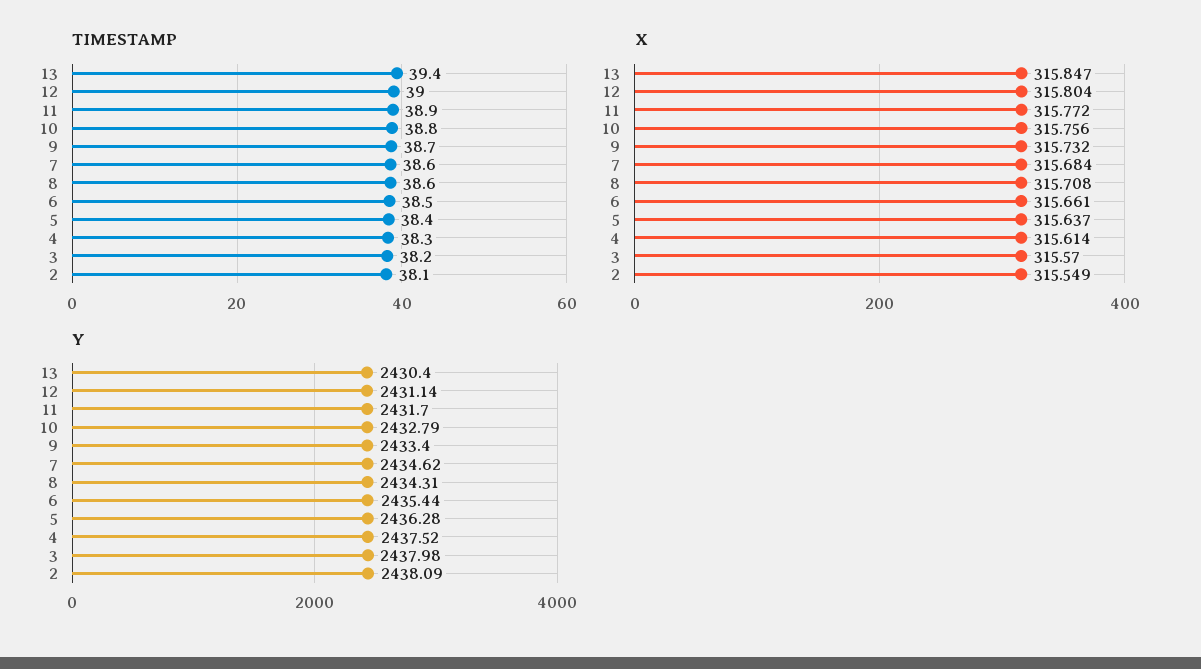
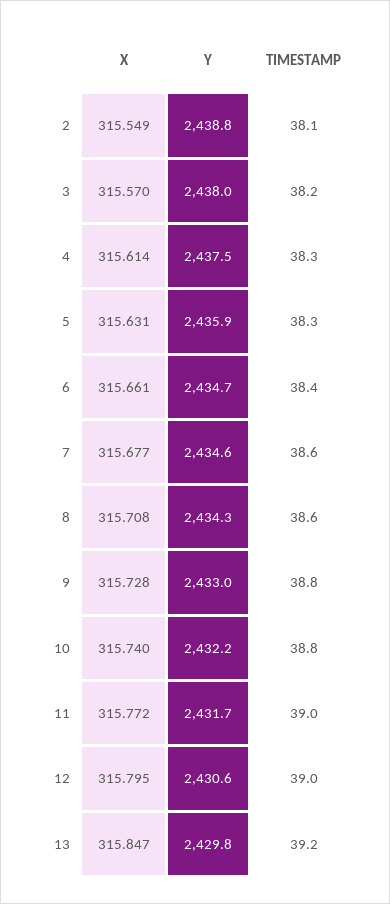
  {
    "TIMESTAMP": {
-     "13": 39.4,
+     "13": 39.2,
      "12": 39,
-     "11": 38.9,
+     "11": 39,
      "10": 38.8,
-     "9": 38.7,
+     "9": 38.8,
      "7": 38.6,
      "8": 38.6,
-     "6": 38.5,
+     "6": 38.4,
-     "5": 38.4,
+     "5": 38.3,
      "4": 38.3,
      "3": 38.2,
      "2": 38.1
    },
    "X": {
      "13": 315.847,
-     "12": 315.804,
+     "12": 315.795,
      "11": 315.772,
-     "10": 315.756,
+     "10": 315.74,
-     "9": 315.732,
+     "9": 315.728,
-     "7": 315.684,
+     "7": 315.677,
      "8": 315.708,
      "6": 315.661,
-     "5": 315.637,
+     "5": 315.631,
      "4": 315.614,
      "3": 315.57,
      "2": 315.549
    },
    "Y": {
-     "13": 2430.4,
+     "13": 2429.8,
-     "12": 2431.14,
+     "12": 2430.6,
      "11": 2431.7,
-     "10": 2432.79,
+     "10": 2432.2,
-     "9": 2433.4,
+     "9": 2433,
      "7": 2434.62,
      "8": 2434.31,
-     "6": 2435.44,
+     "6": 2434.7,
-     "5": 2436.28,
+     "5": 2435.9,
      "4": 2437.52,
      "3": 2437.98,
-     "2": 2438.09
+     "2": 2438.8
    }
  }

